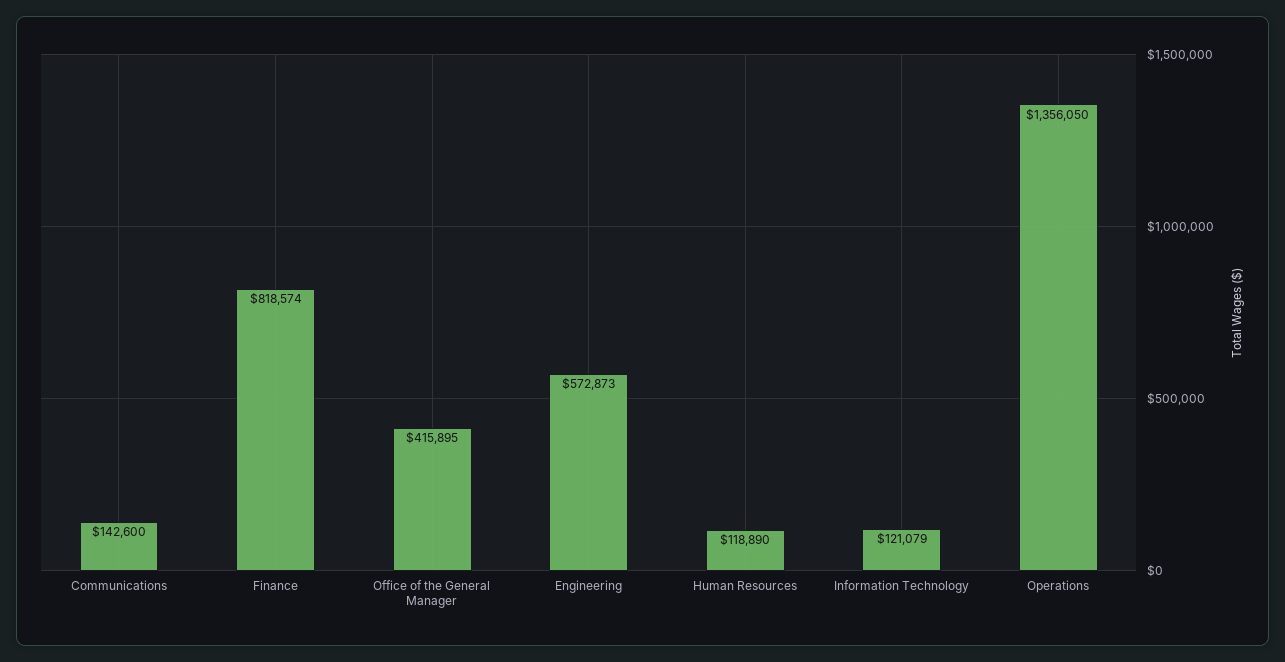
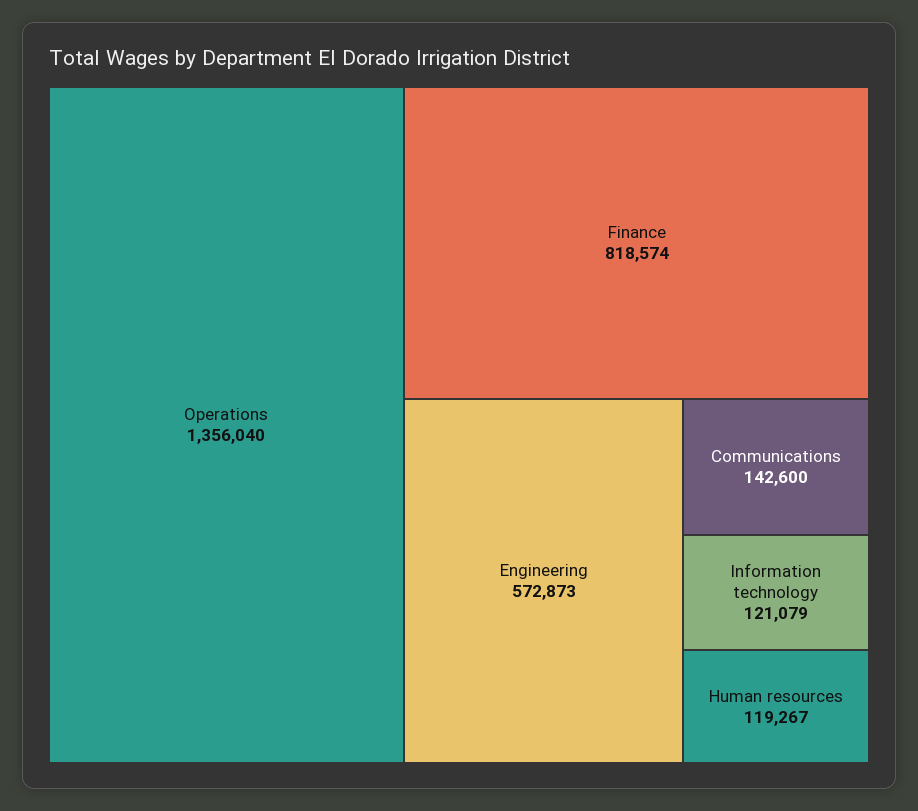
  {
    "Communications": 142600,
    "Finance": 818574,
-   "Office of the General Manager": 415895,
    "Engineering": 572873,
-   "Human Resources": 118890,
+   "Human Resources": 119267,
    "Information Technology": 121079,
-   "Operations": 1356050
+   "Operations": 1356040
  }

